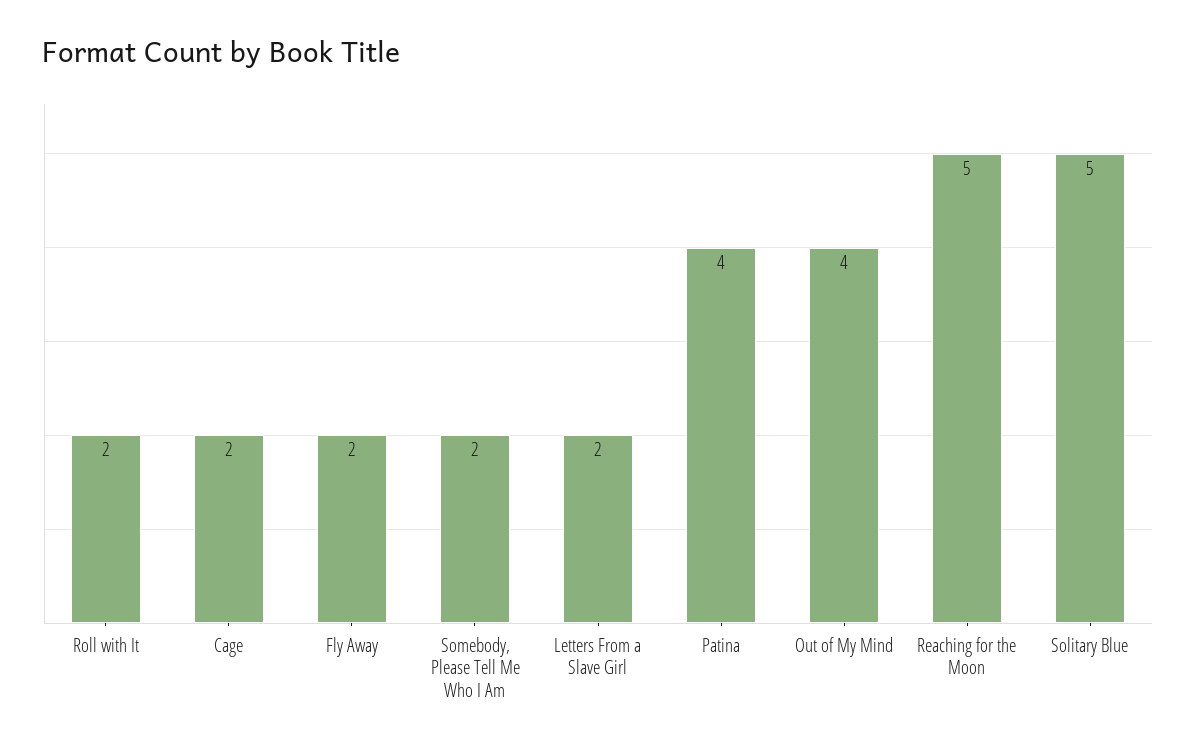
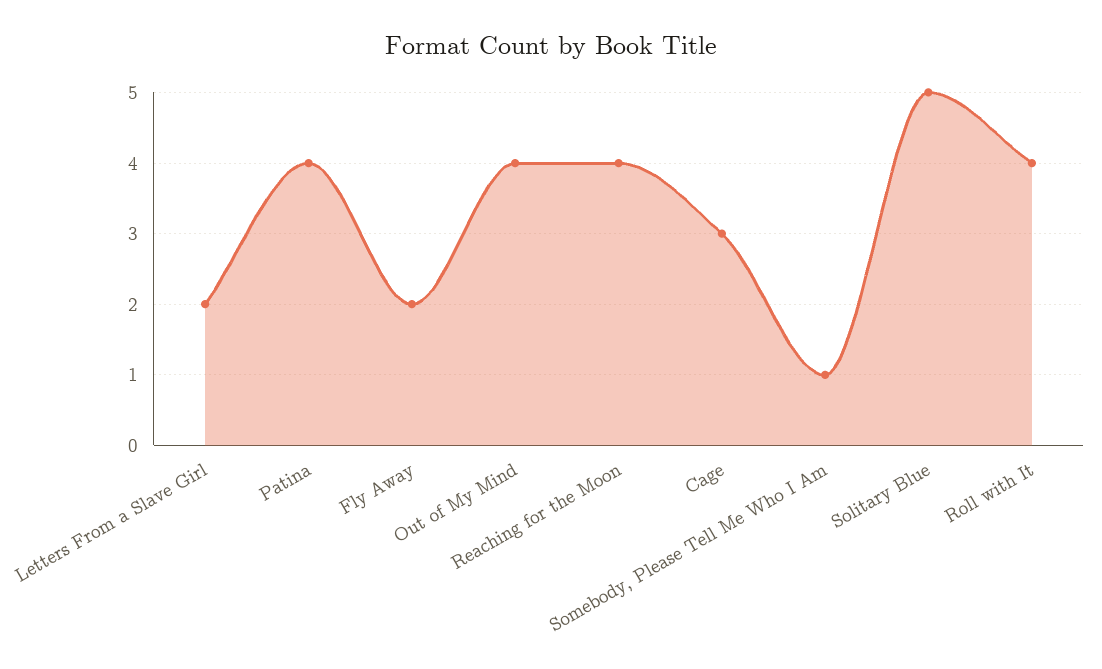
  {
-   "Roll with It": 2,
+   "Roll with It": 4,
-   "Cage": 2,
+   "Cage": 3,
    "Fly Away": 2,
-   "Somebody, Please Tell Me Who I Am": 2,
+   "Somebody, Please Tell Me Who I Am": 1,
    "Letters From a Slave Girl": 2,
    "Patina": 4,
    "Out of My Mind": 4,
-   "Reaching for the Moon": 5,
+   "Reaching for the Moon": 4,
    "Solitary Blue": 5
  }

